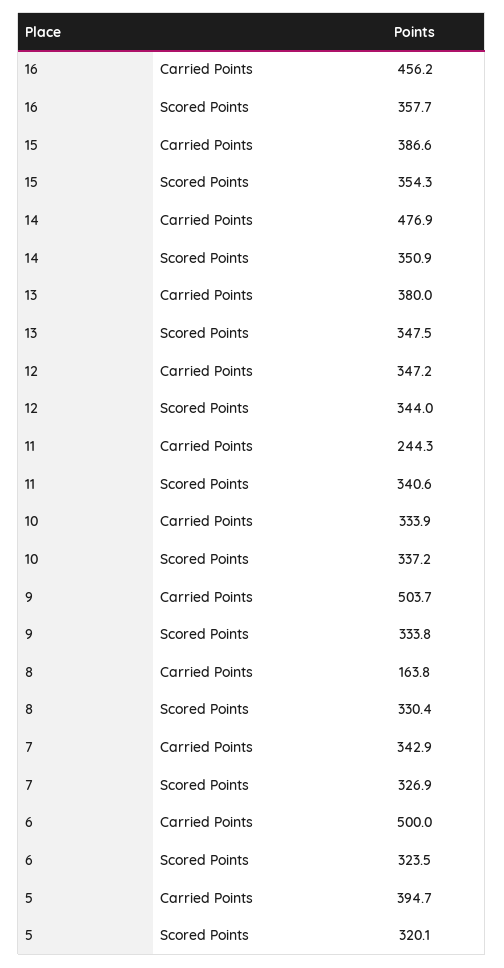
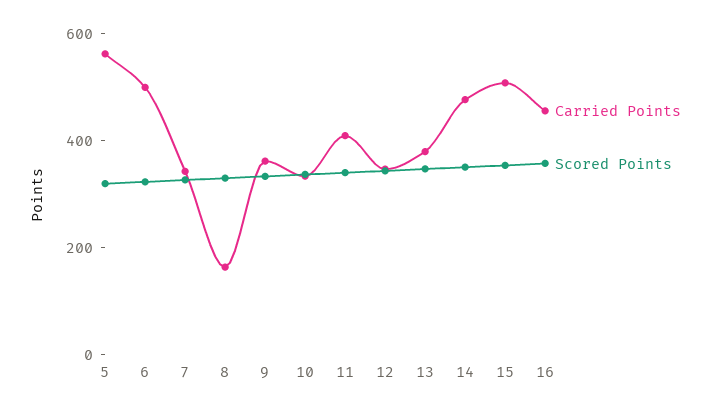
  {
    "Carried Points": {
      "16": 456.2,
-     "15": 386.6,
+     "15": 500,
      "14": 476.9,
      "13": 380,
      "12": 347.2,
-     "11": 244.3,
+     "11": 400,
      "10": 333.9,
-     "9": 503.7,
+     "9": 350,
      "8": 163.8,
      "7": 342.9,
      "6": 500,
-     "5": 394.7
+     "5": 550
    },
    "Scored Points": {
      "16": 357.7,
      "15": 354.3,
      "14": 350.9,
      "13": 347.5,
      "12": 344,
      "11": 340.6,
      "10": 337.2,
      "9": 333.8,
      "8": 330.4,
      "7": 326.9,
      "6": 323.5,
      "5": 320.1
    }
  }

